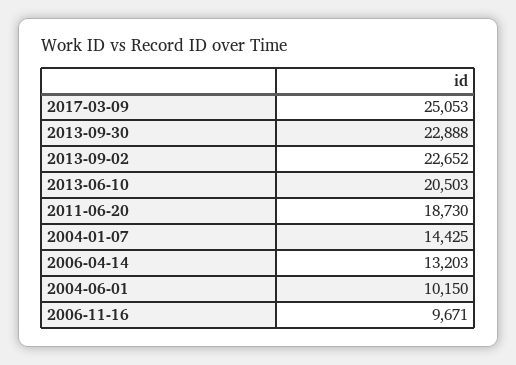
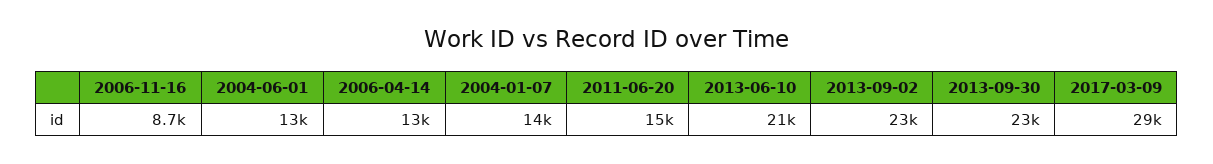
  {
-   "2017-03-09": 25053,
+   "2017-03-09": 29000,
    "2013-09-30": 22888,
    "2013-09-02": 22652,
    "2013-06-10": 20503,
-   "2011-06-20": 18730,
+   "2011-06-20": 15000,
    "2004-01-07": 14425,
    "2006-04-14": 13203,
-   "2004-06-01": 10150,
+   "2004-06-01": 13000,
-   "2006-11-16": 9671
+   "2006-11-16": 8700
  }

